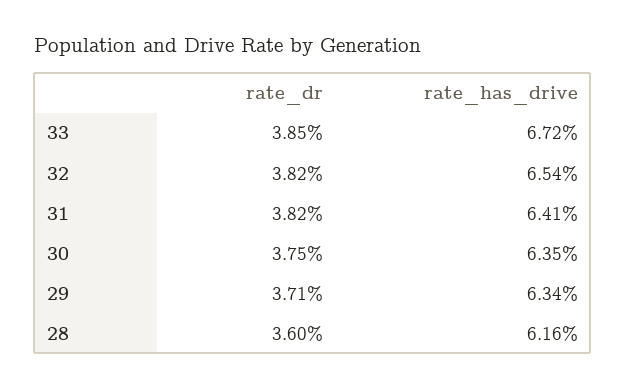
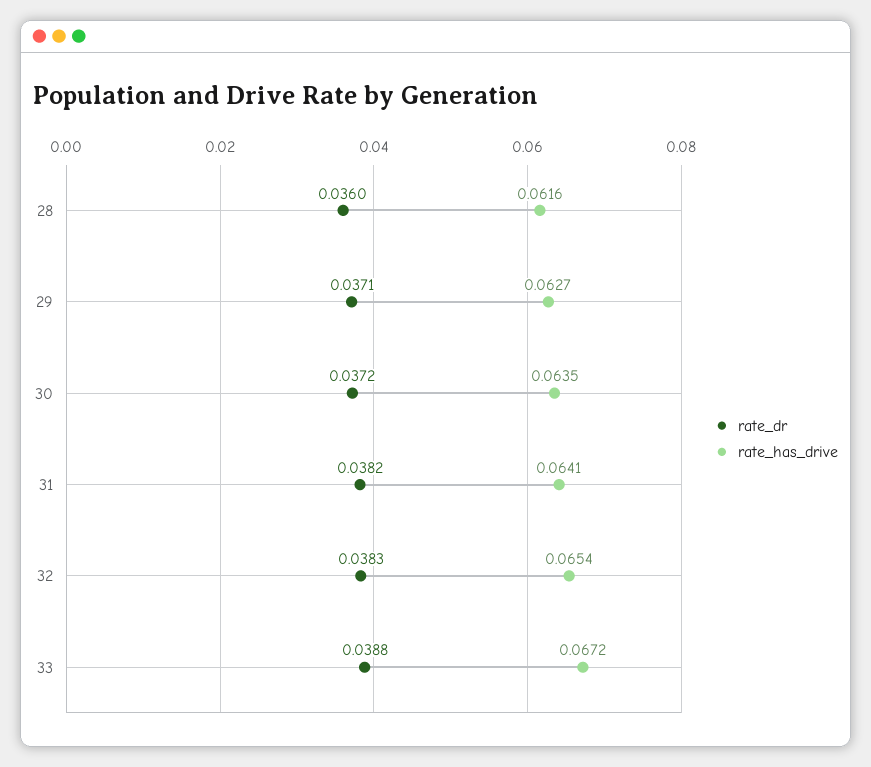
  {
    "rate_dr": {
-     "33": 0.0385,
+     "33": 0.0388,
-     "32": 0.0382,
+     "32": 0.0383,
      "31": 0.0382,
-     "30": 0.0375,
+     "30": 0.0372,
      "29": 0.0371,
      "28": 0.036
    },
    "rate_has_drive": {
      "33": 0.0672,
      "32": 0.0654,
      "31": 0.0641,
      "30": 0.0635,
-     "29": 0.0634,
+     "29": 0.0627,
      "28": 0.0616
    }
  }

